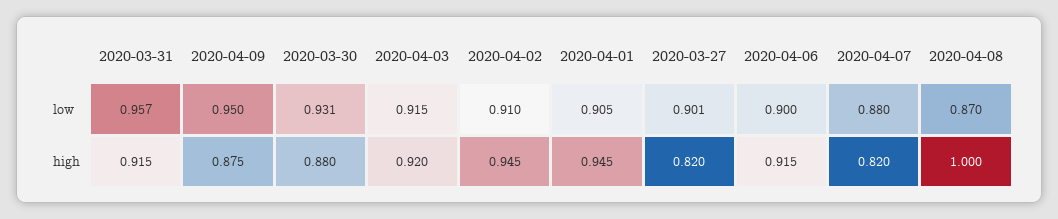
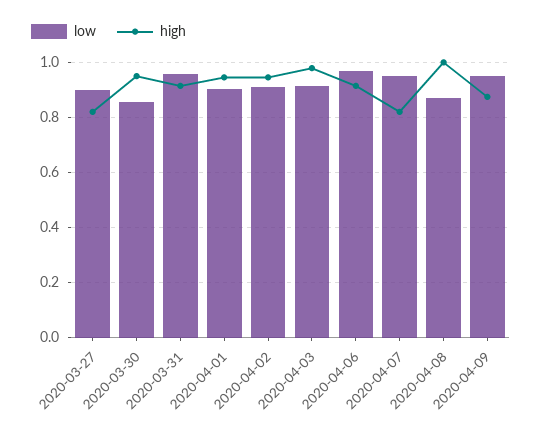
  {
    "low": {
      "2020-03-31": 0.957,
      "2020-04-09": 0.95,
-     "2020-03-30": 0.931,
+     "2020-03-30": 0.85,
      "2020-04-03": 0.915,
      "2020-04-02": 0.91,
      "2020-04-01": 0.905,
      "2020-03-27": 0.901,
-     "2020-04-06": 0.9,
+     "2020-04-06": 0.975,
-     "2020-04-07": 0.88,
+     "2020-04-07": 0.95,
      "2020-04-08": 0.87
    },
    "high": {
      "2020-03-31": 0.915,
      "2020-04-09": 0.875,
-     "2020-03-30": 0.88,
+     "2020-03-30": 0.95,
-     "2020-04-03": 0.92,
+     "2020-04-03": 0.975,
      "2020-04-02": 0.945,
      "2020-04-01": 0.945,
      "2020-03-27": 0.82,
      "2020-04-06": 0.915,
      "2020-04-07": 0.82,
      "2020-04-08": 1
    }
  }

